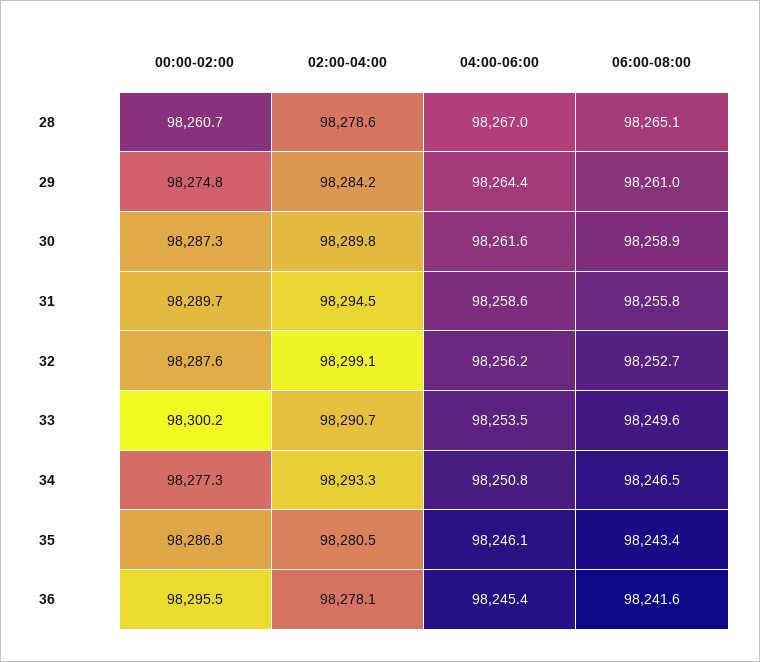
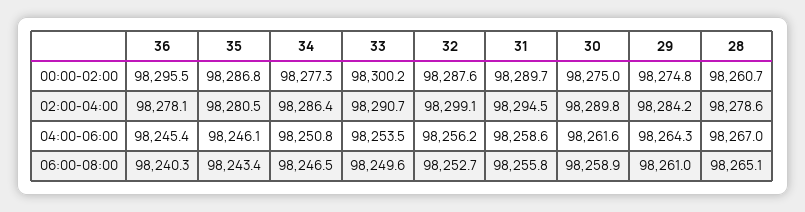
  {
    "00:00-02:00": {
      "28": 98260.7,
      "29": 98274.8,
-     "30": 98287.3,
+     "30": 98275,
      "31": 98289.7,
      "32": 98287.6,
      "33": 98300.2,
      "34": 98277.3,
      "35": 98286.8,
      "36": 98295.5
    },
    "02:00-04:00": {
      "28": 98278.6,
      "29": 98284.2,
      "30": 98289.8,
      "31": 98294.5,
      "32": 98299.1,
      "33": 98290.7,
-     "34": 98293.3,
+     "34": 98286.4,
      "35": 98280.5,
      "36": 98278.1
    },
    "04:00-06:00": {
      "28": 98267,
-     "29": 98264.4,
+     "29": 98264.3,
      "30": 98261.6,
      "31": 98258.6,
      "32": 98256.2,
      "33": 98253.5,
      "34": 98250.8,
      "35": 98246.1,
      "36": 98245.4
    },
    "06:00-08:00": {
      "28": 98265.1,
      "29": 98261,
      "30": 98258.9,
      "31": 98255.8,
      "32": 98252.7,
      "33": 98249.6,
      "34": 98246.5,
      "35": 98243.4,
-     "36": 98241.6
+     "36": 98240.3
    }
  }

